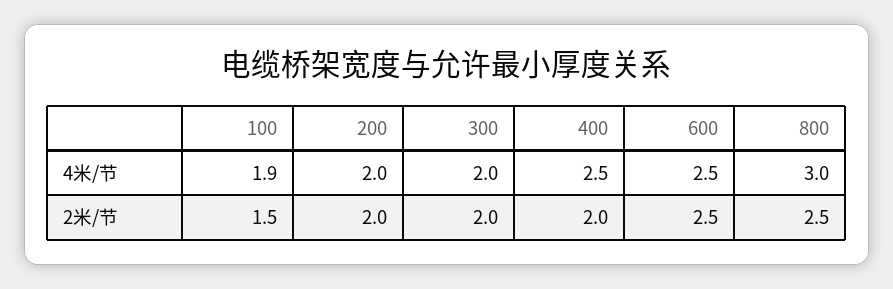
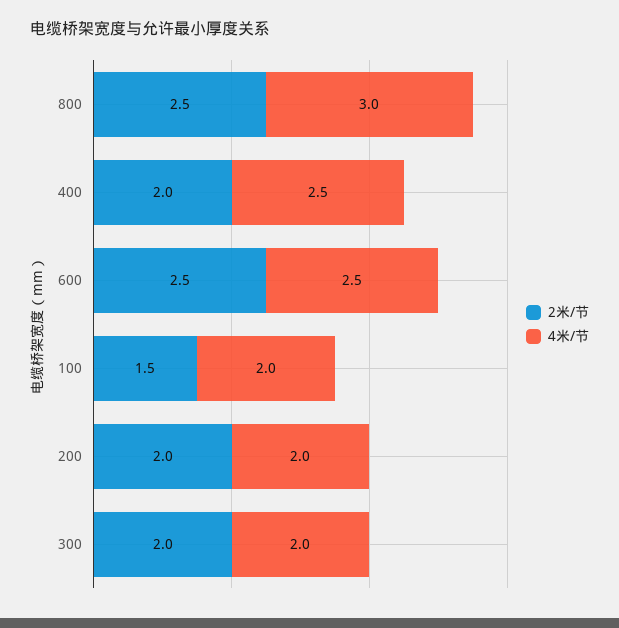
  {
    "4米/节": {
-     "100": 1.9,
+     "100": 2,
      "200": 2,
      "300": 2,
      "400": 2.5,
      "600": 2.5,
      "800": 3
    },
    "2米/节": {
      "100": 1.5,
      "200": 2,
      "300": 2,
      "400": 2,
      "600": 2.5,
      "800": 2.5
    }
  }

